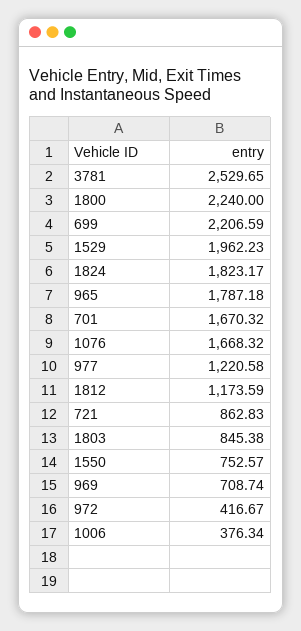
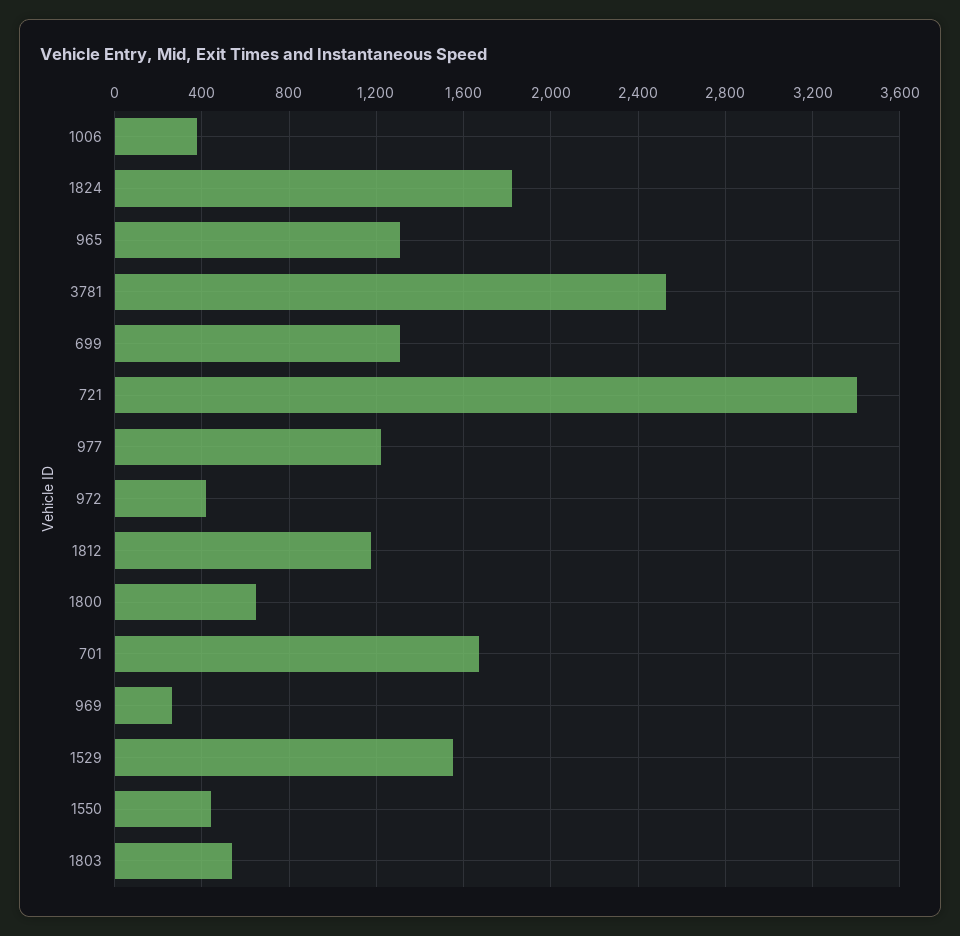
  {
    "3781": 2529.65,
-   "1800": 2240,
+   "1800": 650,
-   "699": 2206.59,
+   "699": 1300,
-   "1529": 1962.23,
+   "1529": 1550,
    "1824": 1823.17,
-   "965": 1787.18,
+   "965": 1300,
    "701": 1670.32,
-   "1076": 1668.32,
    "977": 1220.58,
    "1812": 1173.59,
-   "721": 862.83,
+   "721": 3400,
-   "1803": 845.38,
+   "1803": 550,
-   "1550": 752.57,
+   "1550": 450,
-   "969": 708.74,
+   "969": 250,
    "972": 416.67,
    "1006": 376.34
  }

